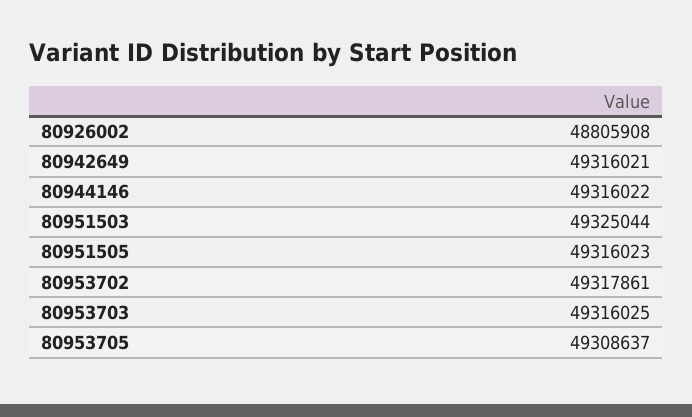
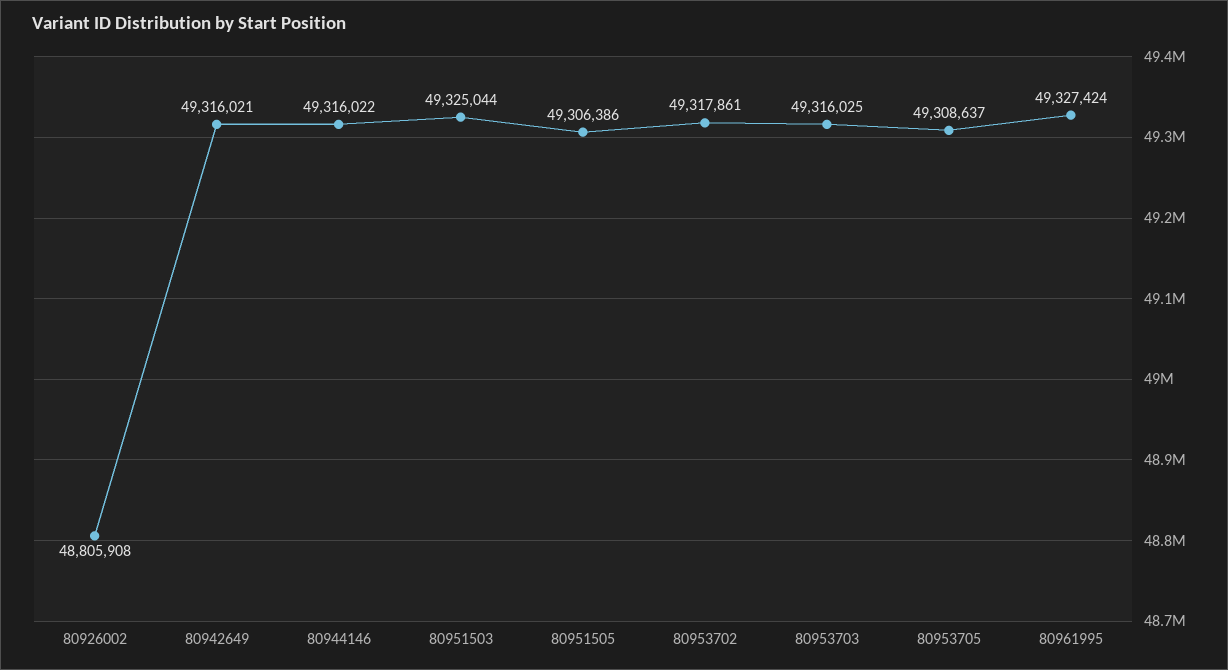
  {
    "80926002": 48805908,
    "80942649": 49316021,
    "80944146": 49316022,
    "80951503": 49325044,
-   "80951505": 49316023,
+   "80951505": 49306386,
    "80953702": 49317861,
    "80953703": 49316025,
-   "80953705": 49308637
+   "80953705": 49308637,
+   "80961995": 49327424
  }

